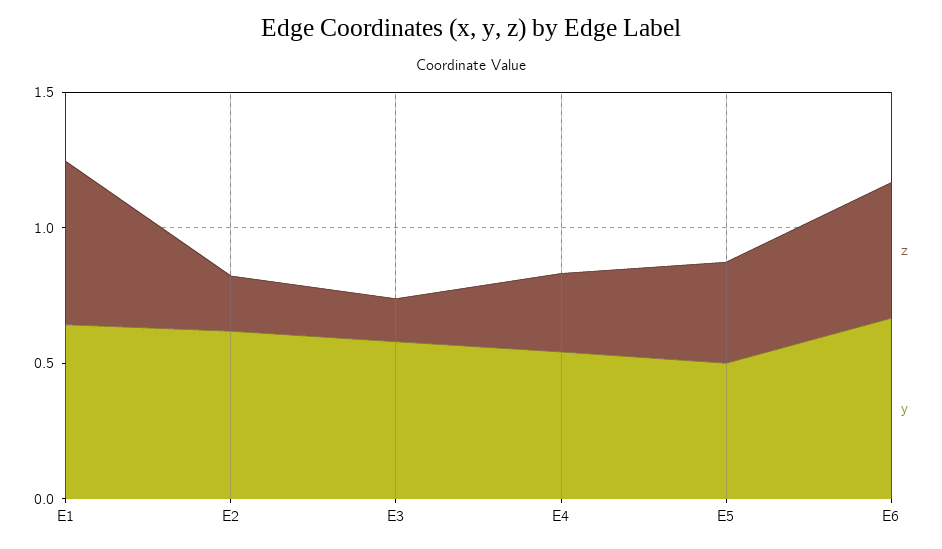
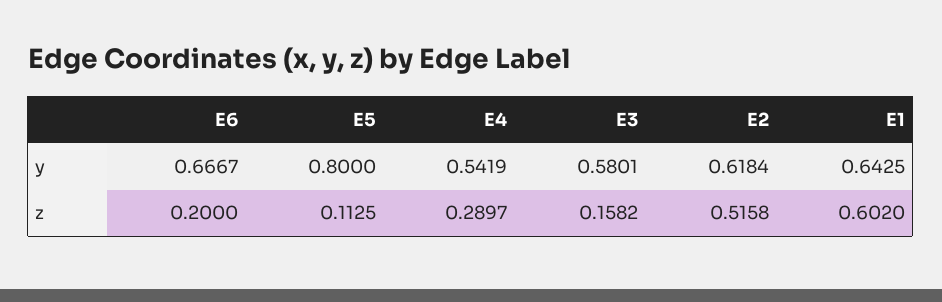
  {
    "z": {
      "E1": 0.602,
-     "E2": 0.2,
+     "E2": 0.5158,
      "E3": 0.1582,
      "E4": 0.2897,
-     "E5": 0.4,
+     "E5": 0.1125,
-     "E6": 0.5
+     "E6": 0.2
    },
    "y": {
      "E1": 0.6425,
      "E2": 0.6184,
      "E3": 0.5801,
      "E4": 0.5419,
-     "E5": 0.5,
+     "E5": 0.8,
      "E6": 0.6667
    }
  }

